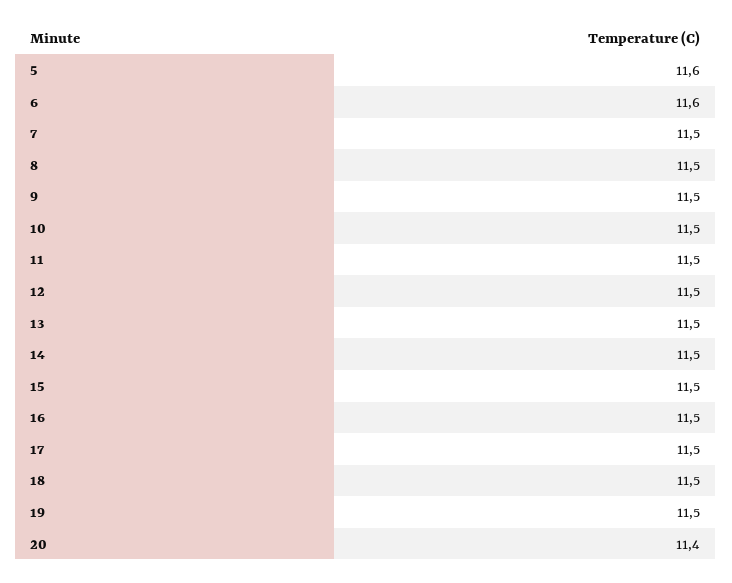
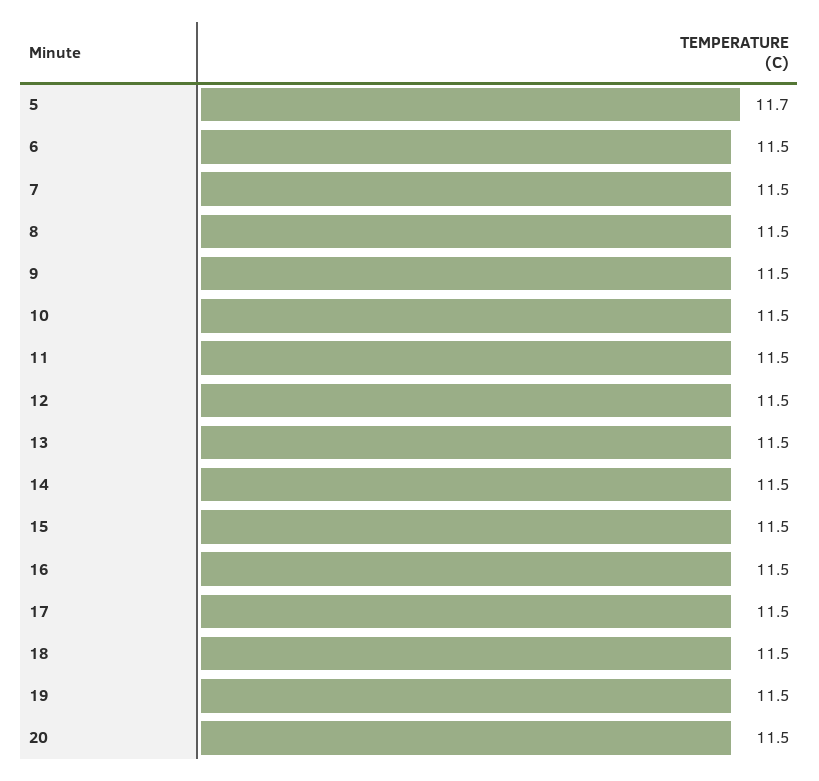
  {
-   "5": 11.6,
+   "5": 11.7,
-   "6": 11.6,
+   "6": 11.5,
    "7": 11.5,
    "8": 11.5,
    "9": 11.5,
    "10": 11.5,
    "11": 11.5,
    "12": 11.5,
    "13": 11.5,
    "14": 11.5,
    "15": 11.5,
    "16": 11.5,
    "17": 11.5,
    "18": 11.5,
    "19": 11.5,
-   "20": 11.4
+   "20": 11.5
  }

